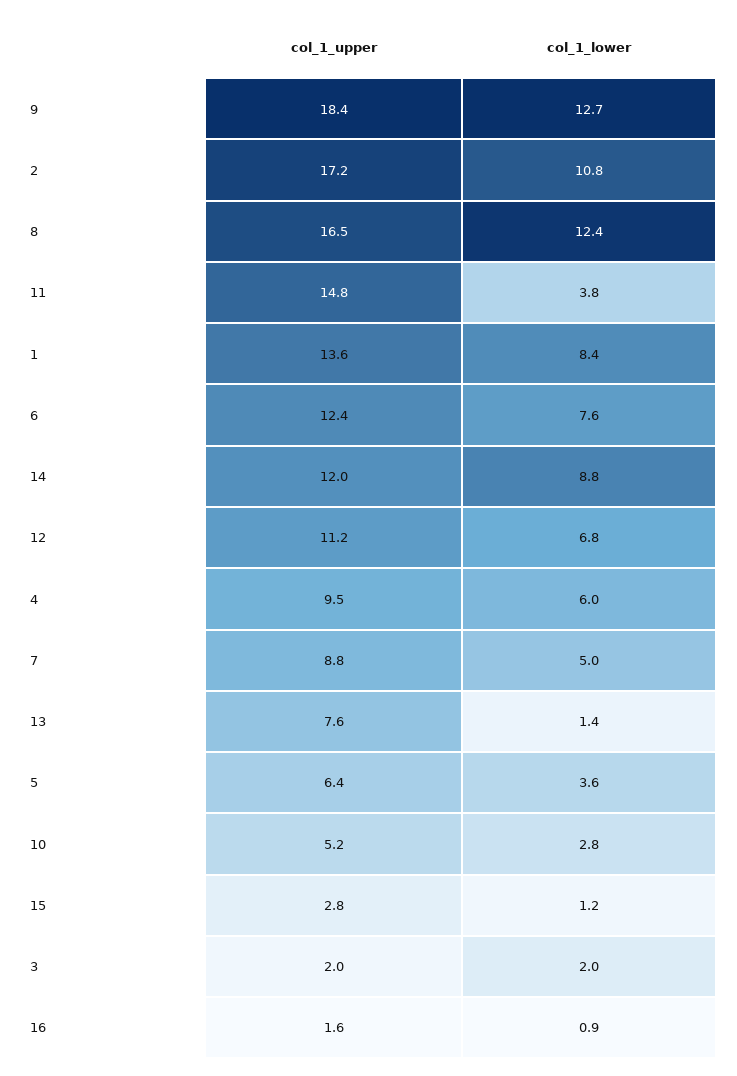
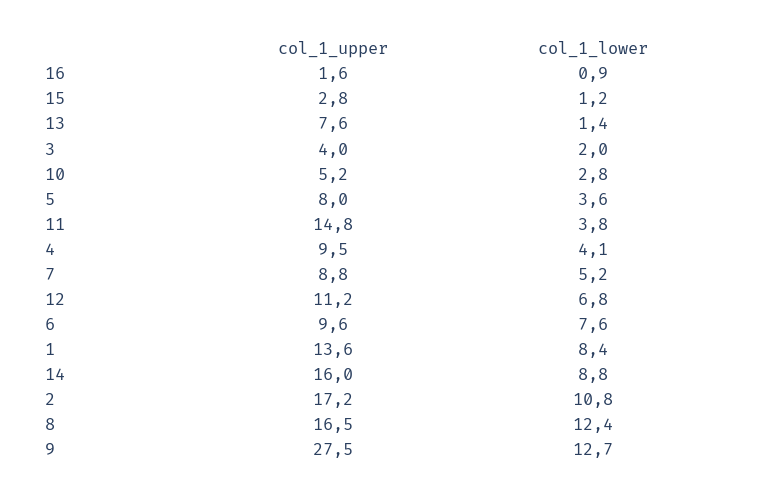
  {
    "col_1_upper": {
-     "9": 18.4,
+     "9": 27.5,
      "2": 17.2,
      "8": 16.5,
      "11": 14.8,
      "1": 13.6,
-     "6": 12.4,
+     "6": 9.6,
-     "14": 12,
+     "14": 16,
      "12": 11.2,
      "4": 9.5,
      "7": 8.8,
      "13": 7.6,
-     "5": 6.4,
+     "5": 8,
      "10": 5.2,
      "15": 2.8,
-     "3": 2,
+     "3": 4,
      "16": 1.6
    },
    "col_1_lower": {
      "9": 12.7,
      "2": 10.8,
      "8": 12.4,
      "11": 3.8,
      "1": 8.4,
      "6": 7.6,
      "14": 8.8,
      "12": 6.8,
-     "4": 6,
+     "4": 4.1,
-     "7": 5,
+     "7": 5.2,
      "13": 1.4,
      "5": 3.6,
      "10": 2.8,
      "15": 1.2,
      "3": 2,
      "16": 0.9
    }
  }

